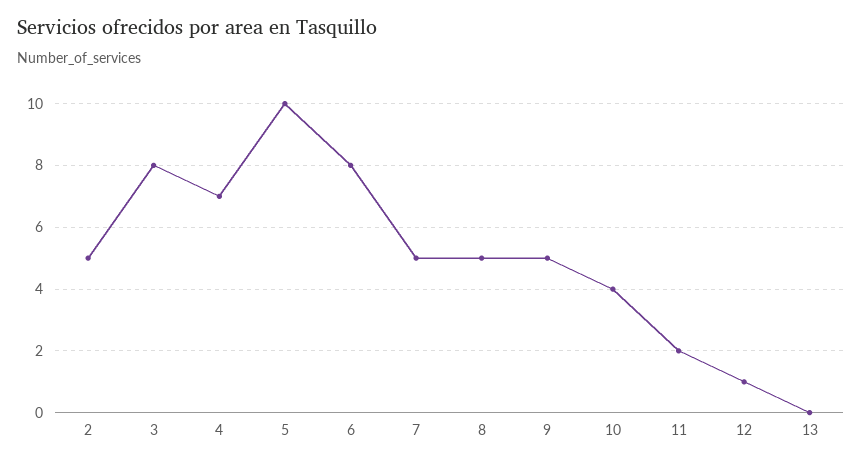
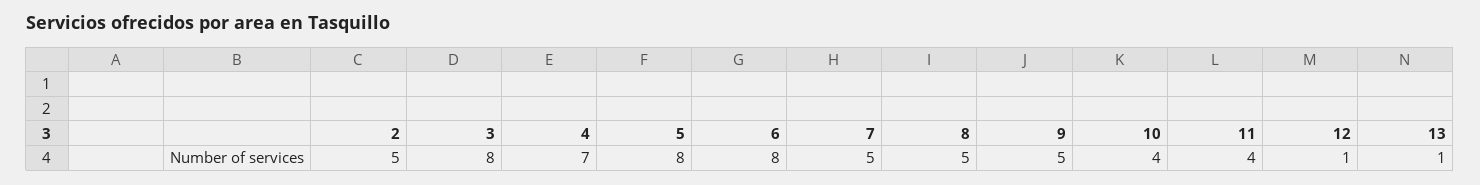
  {
    "2": 5,
    "3": 8,
    "4": 7,
-   "5": 10,
+   "5": 8,
    "6": 8,
    "7": 5,
    "8": 5,
    "9": 5,
    "10": 4,
-   "11": 2,
+   "11": 4,
    "12": 1,
-   "13": 0
+   "13": 1
  }

